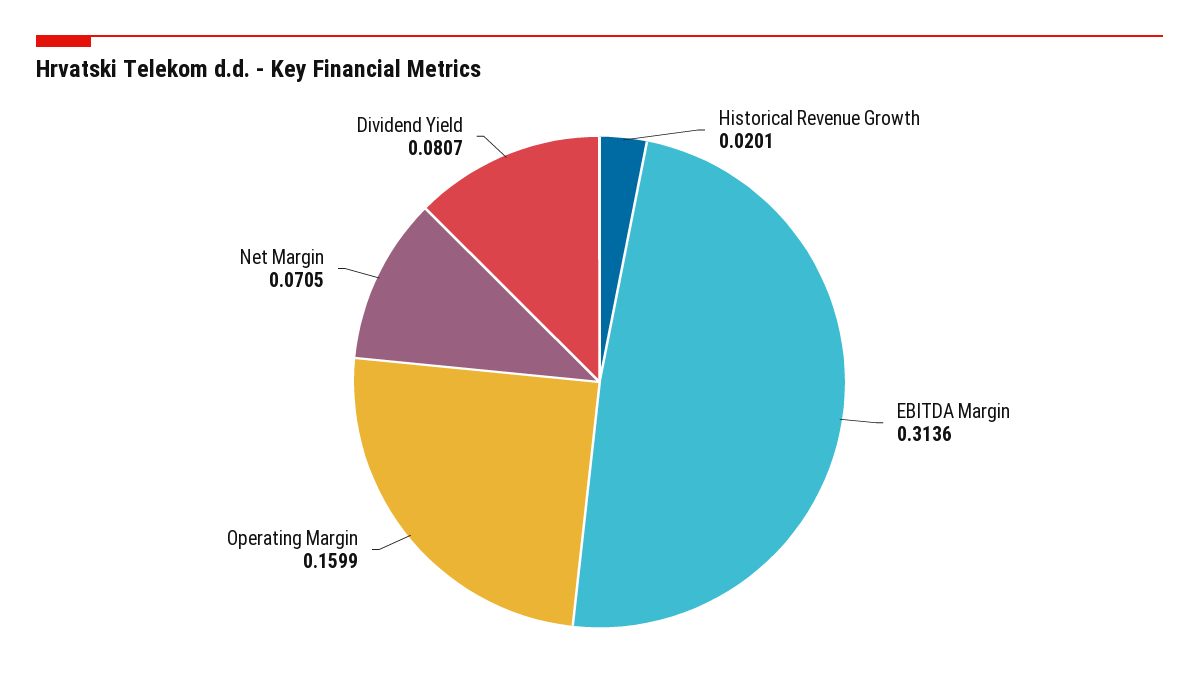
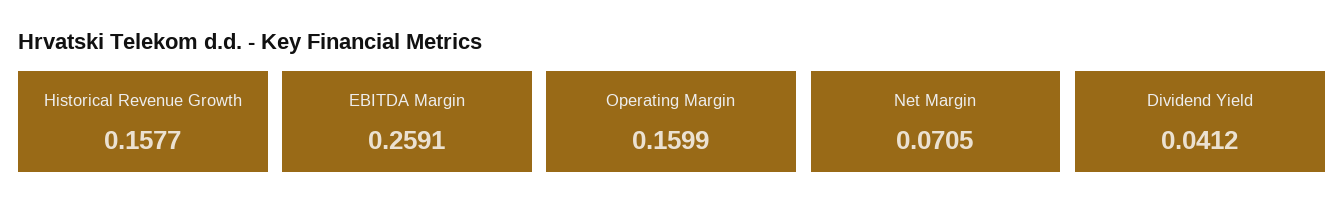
  {
-   "Historical Revenue Growth": 0.0201,
+   "Historical Revenue Growth": 0.1577,
-   "EBITDA Margin": 0.3136,
+   "EBITDA Margin": 0.2591,
    "Operating Margin": 0.1599,
    "Net Margin": 0.0705,
-   "Dividend Yield": 0.0807
+   "Dividend Yield": 0.0412
  }

